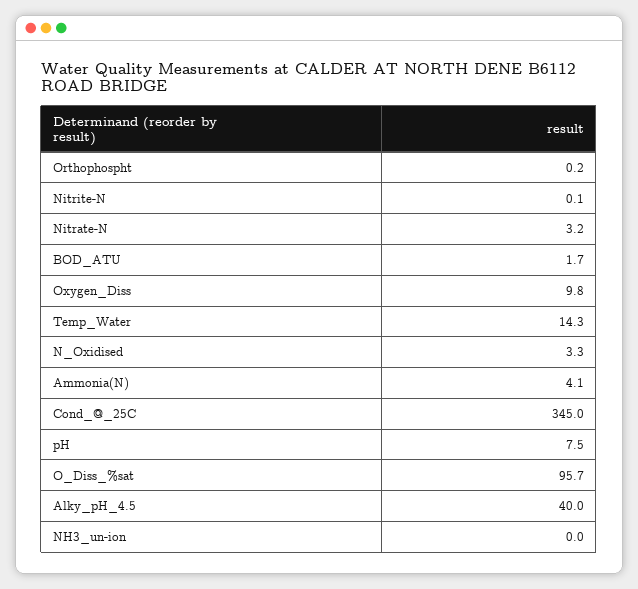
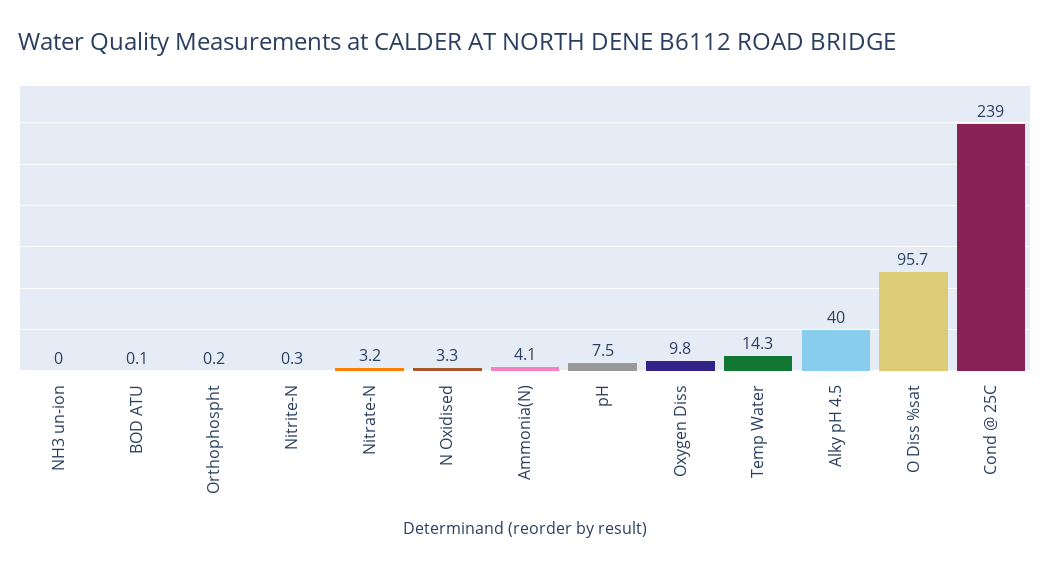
  {
    "Orthophospht": 0.2,
-   "Nitrite-N": 0.1,
+   "Nitrite-N": 0.3,
    "Nitrate-N": 3.2,
-   "BOD_ATU": 1.7,
+   "BOD_ATU": 0.1,
    "Oxygen_Diss": 9.8,
    "Temp_Water": 14.3,
    "N_Oxidised": 3.3,
    "Ammonia(N)": 4.1,
-   "Cond_@_25C": 345,
+   "Cond_@_25C": 239,
    "pH": 7.5,
    "O_Diss_%sat": 95.7,
    "Alky_pH_4.5": 40,
    "NH3_un-ion": 0
  }

